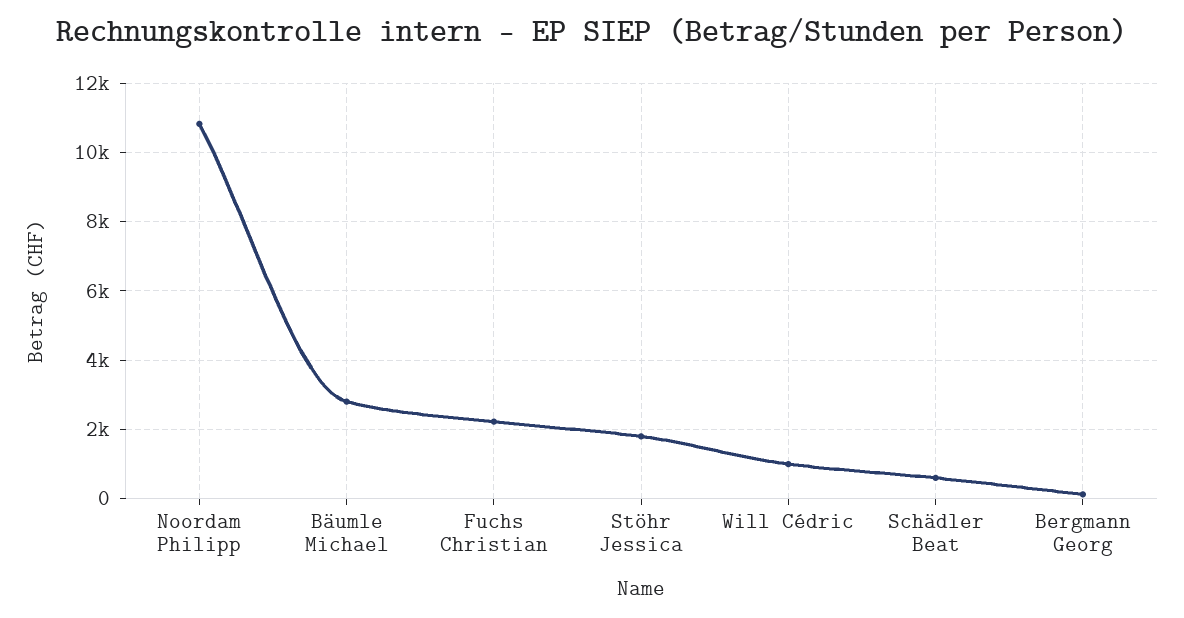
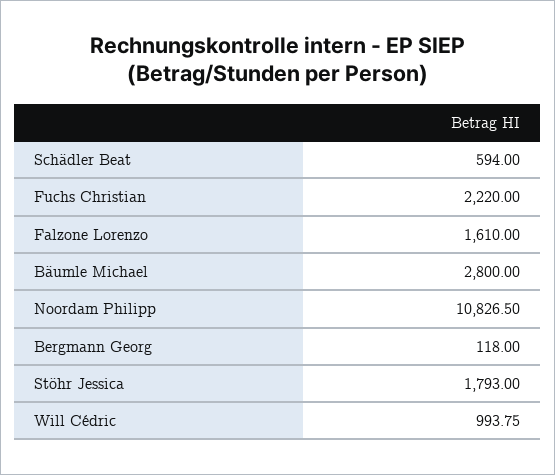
  {
    "Noordam Philipp": 10826.5,
    "Bäumle Michael": 2800,
    "Fuchs Christian": 2220,
    "Stöhr Jessica": 1793,
    "Will Cédric": 993.75,
    "Schädler Beat": 594,
-   "Bergmann Georg": 118
+   "Bergmann Georg": 118,
+   "Falzone Lorenzo": 1610
  }

